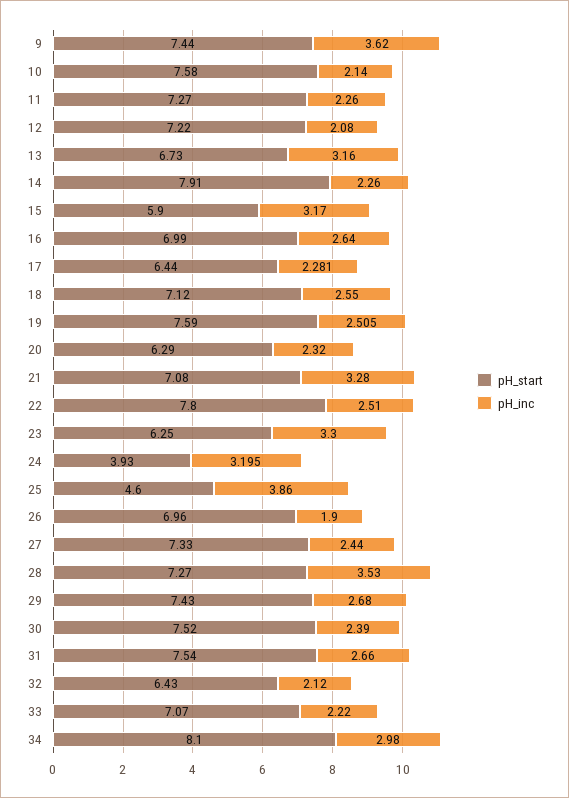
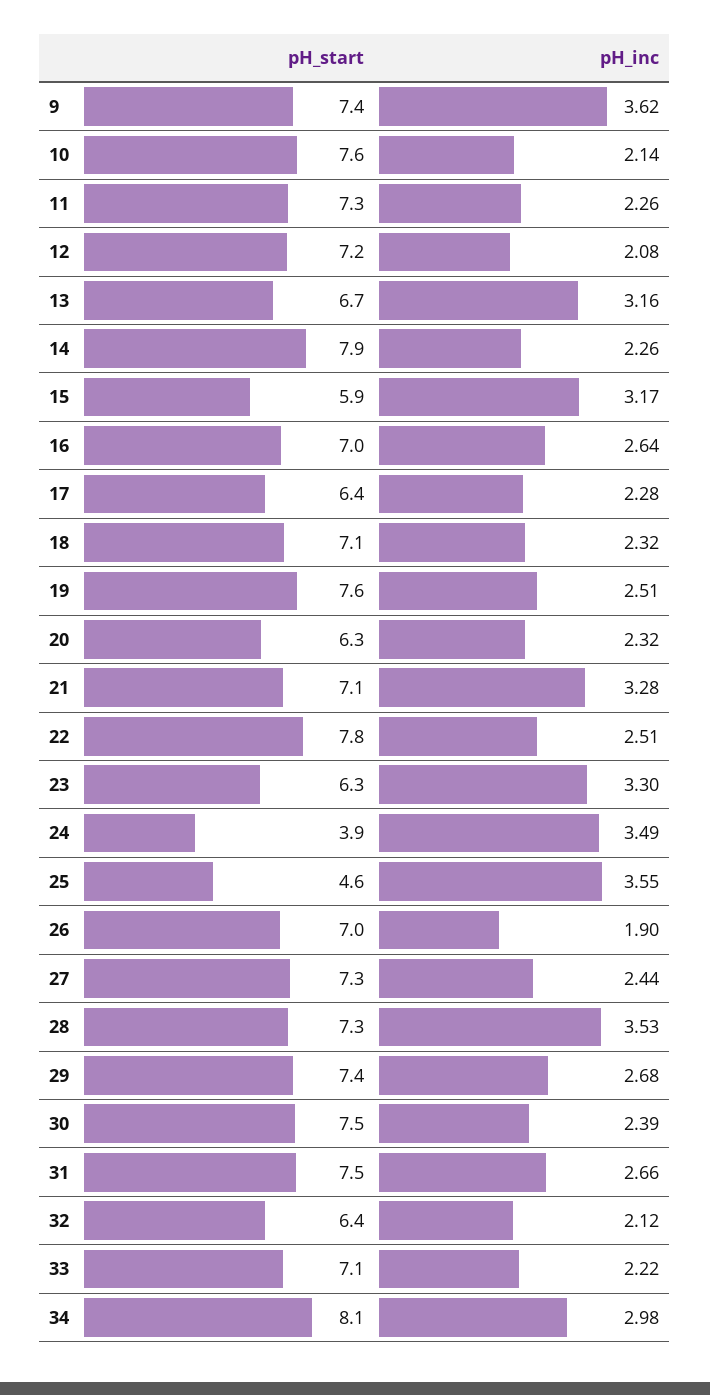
  {
    "pH_start": {
      "9": 7.44,
      "10": 7.58,
      "11": 7.27,
      "12": 7.22,
      "13": 6.73,
      "14": 7.91,
      "15": 5.9,
      "16": 6.99,
      "17": 6.44,
      "18": 7.12,
      "19": 7.59,
      "20": 6.29,
      "21": 7.08,
      "22": 7.8,
      "23": 6.25,
      "24": 3.93,
      "25": 4.6,
      "26": 6.96,
      "27": 7.33,
      "28": 7.27,
      "29": 7.43,
      "30": 7.52,
      "31": 7.54,
      "32": 6.43,
      "33": 7.07,
      "34": 8.1
    },
    "pH_inc": {
      "9": 3.62,
      "10": 2.14,
      "11": 2.26,
      "12": 2.08,
      "13": 3.16,
      "14": 2.26,
      "15": 3.17,
      "16": 2.64,
      "17": 2.281,
-     "18": 2.55,
+     "18": 2.32,
      "19": 2.505,
      "20": 2.32,
      "21": 3.28,
      "22": 2.51,
      "23": 3.3,
-     "24": 3.195,
+     "24": 3.49,
-     "25": 3.86,
+     "25": 3.55,
      "26": 1.9,
      "27": 2.44,
      "28": 3.53,
      "29": 2.68,
      "30": 2.39,
      "31": 2.66,
      "32": 2.12,
      "33": 2.22,
      "34": 2.98
    }
  }

